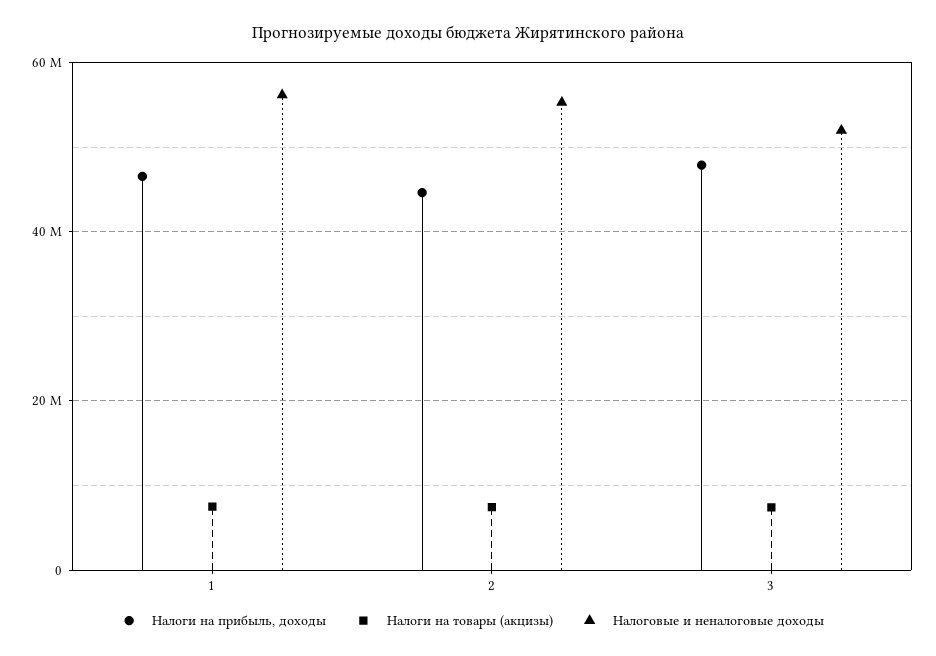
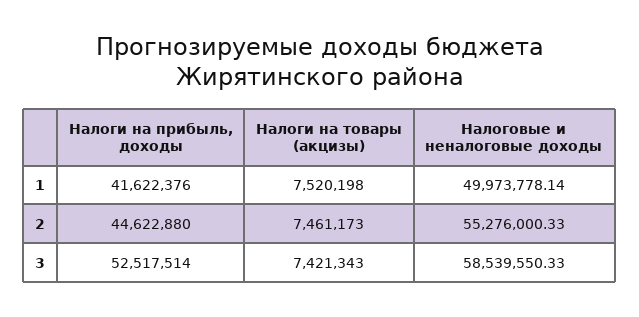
  {
    "Налоги на прибыль, доходы": {
-     "1": 46000000,
+     "1": 41622376,
      "2": 44622880,
-     "3": 48000000
+     "3": 52517514
    },
    "Налоги на товары (акцизы)": {
      "1": 7520198,
      "2": 7461173,
      "3": 7421343
    },
    "Налоговые и неналоговые доходы": {
-     "1": 56000000,
+     "1": 49973778.14,
      "2": 55276000.33,
-     "3": 52000000
+     "3": 58539550.33
    }
  }

